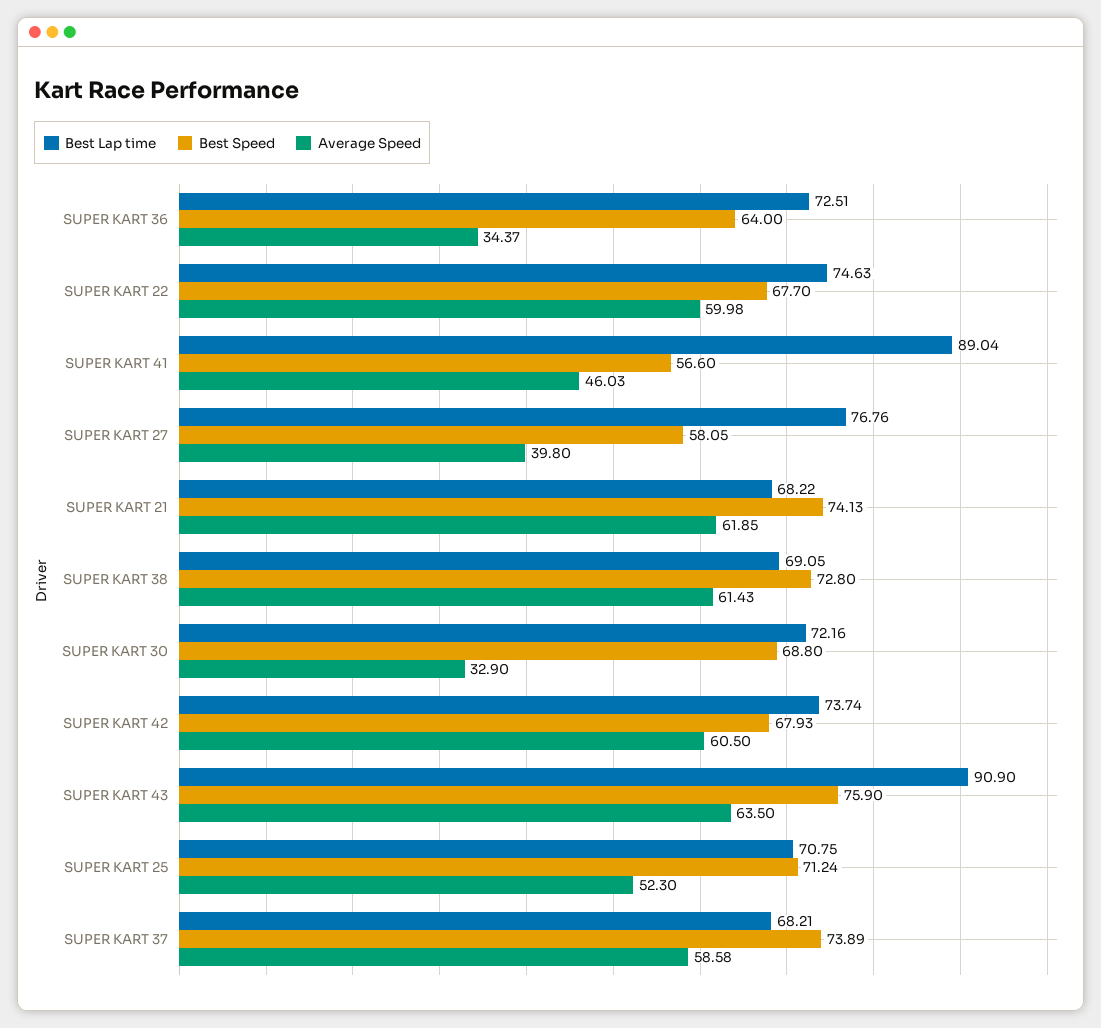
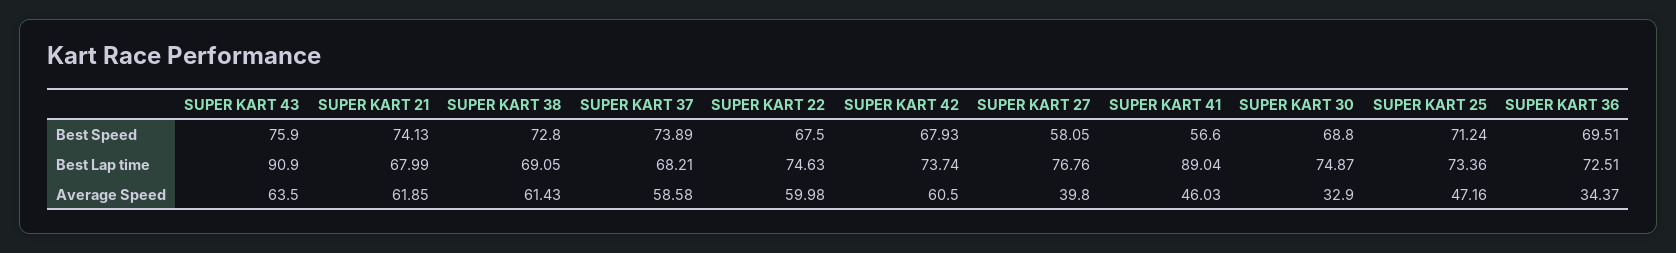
  {
    "Best Lap time": {
      "SUPER KART 36": 72.51,
      "SUPER KART 22": 74.63,
      "SUPER KART 41": 89.04,
      "SUPER KART 27": 76.76,
-     "SUPER KART 21": 68.22,
+     "SUPER KART 21": 67.99,
      "SUPER KART 38": 69.05,
-     "SUPER KART 30": 72.16,
+     "SUPER KART 30": 74.87,
      "SUPER KART 42": 73.74,
      "SUPER KART 43": 90.9,
-     "SUPER KART 25": 70.75,
+     "SUPER KART 25": 73.36,
      "SUPER KART 37": 68.21
    },
    "Best Speed": {
-     "SUPER KART 36": 64,
+     "SUPER KART 36": 69.51,
-     "SUPER KART 22": 67.7,
+     "SUPER KART 22": 67.5,
      "SUPER KART 41": 56.6,
      "SUPER KART 27": 58.05,
      "SUPER KART 21": 74.13,
      "SUPER KART 38": 72.8,
      "SUPER KART 30": 68.8,
      "SUPER KART 42": 67.93,
      "SUPER KART 43": 75.9,
      "SUPER KART 25": 71.24,
      "SUPER KART 37": 73.89
    },
    "Average Speed": {
      "SUPER KART 36": 34.37,
      "SUPER KART 22": 59.98,
      "SUPER KART 41": 46.03,
      "SUPER KART 27": 39.8,
      "SUPER KART 21": 61.85,
      "SUPER KART 38": 61.43,
      "SUPER KART 30": 32.9,
      "SUPER KART 42": 60.5,
      "SUPER KART 43": 63.5,
-     "SUPER KART 25": 52.3,
+     "SUPER KART 25": 47.16,
      "SUPER KART 37": 58.58
    }
  }

